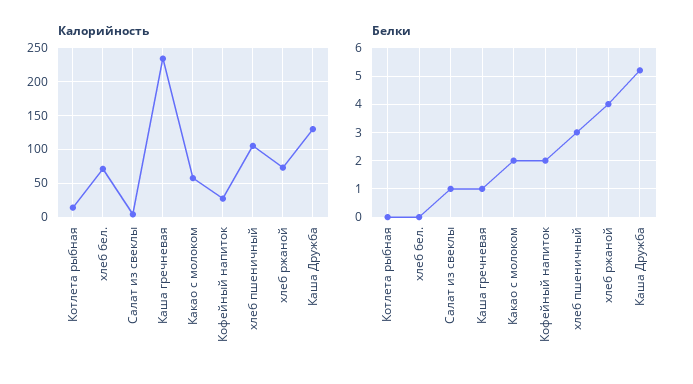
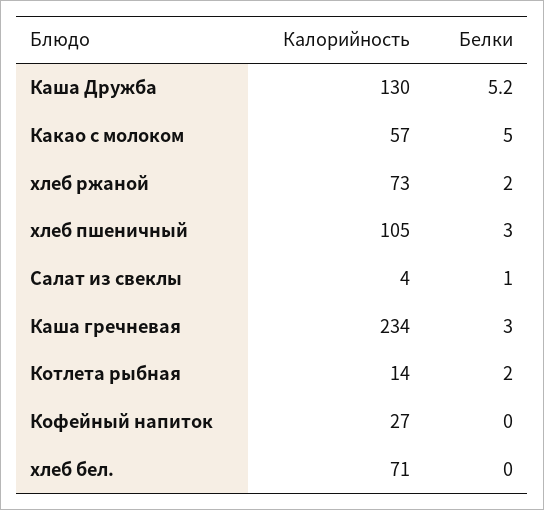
  {
    "Калорийность": {
      "Котлета рыбная": 14,
      "хлеб бел.": 71,
      "Салат из свеклы": 4,
      "Каша гречневая": 234,
      "Какао с молоком": 57,
      "Кофейный напиток": 27,
      "хлеб пшеничный": 105,
      "хлеб ржаной": 73,
      "Каша Дружба": 130
    },
    "Белки": {
-     "Котлета рыбная": 0,
+     "Котлета рыбная": 2,
      "хлеб бел.": 0,
      "Салат из свеклы": 1,
-     "Каша гречневая": 1,
+     "Каша гречневая": 3,
-     "Какао с молоком": 2,
+     "Какао с молоком": 5,
-     "Кофейный напиток": 2,
+     "Кофейный напиток": 0,
      "хлеб пшеничный": 3,
-     "хлеб ржаной": 4,
+     "хлеб ржаной": 2,
      "Каша Дружба": 5.2
    }
  }

